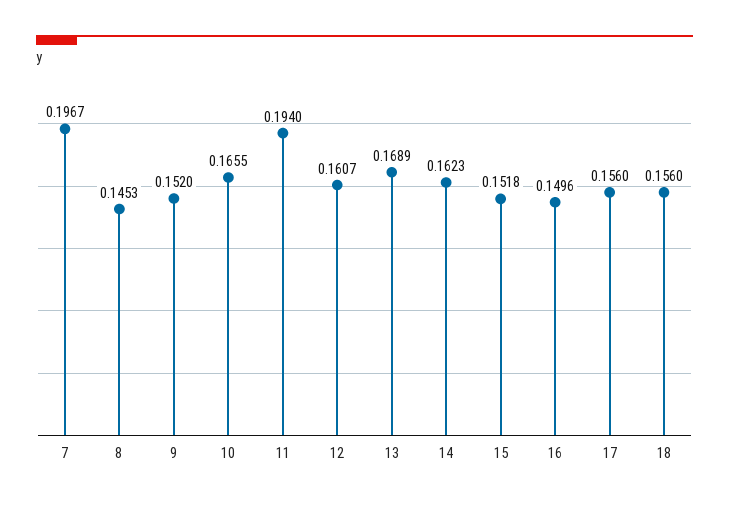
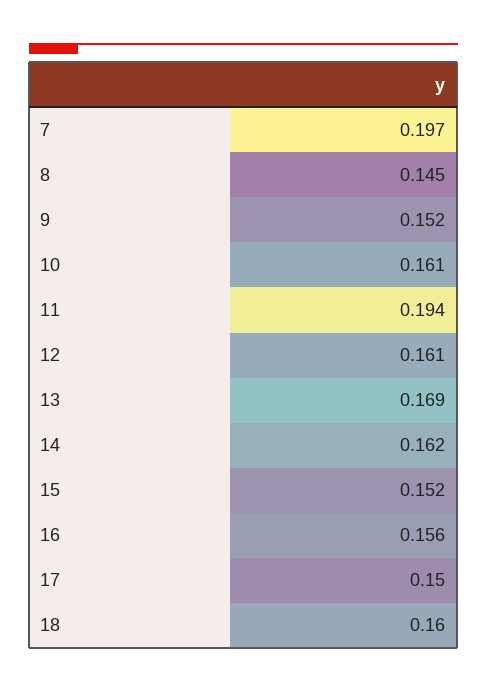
  {
    "7": 0.1967,
    "8": 0.1453,
    "9": 0.152,
-   "10": 0.1655,
+   "10": 0.161,
    "11": 0.194,
    "12": 0.1607,
    "13": 0.1689,
    "14": 0.1623,
    "15": 0.1518,
-   "16": 0.1496,
+   "16": 0.156,
-   "17": 0.156,
+   "17": 0.15,
-   "18": 0.156
+   "18": 0.16
  }

